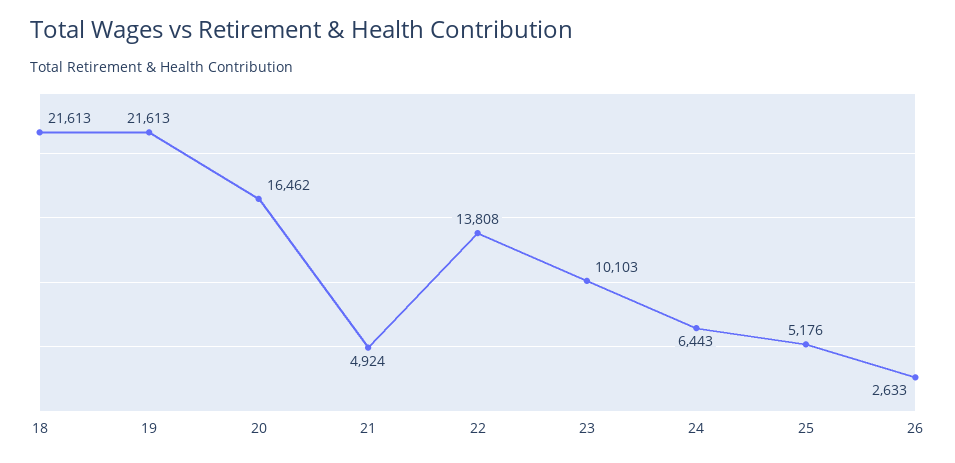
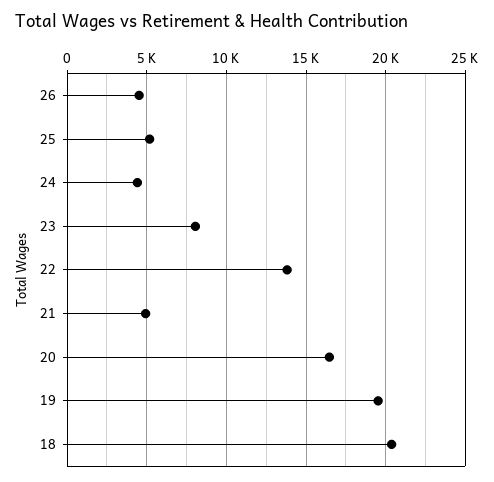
  {
-   "18": 21613,
+   "18": 20500,
-   "19": 21613,
+   "19": 19500,
    "20": 16462,
    "21": 4924,
    "22": 13808,
-   "23": 10103,
+   "23": 8000,
-   "24": 6443,
+   "24": 4500,
    "25": 5176,
-   "26": 2633
+   "26": 4500
  }

